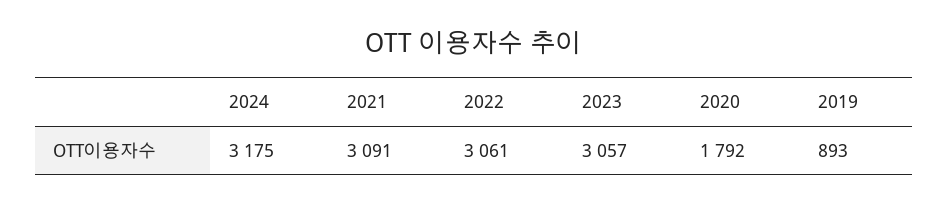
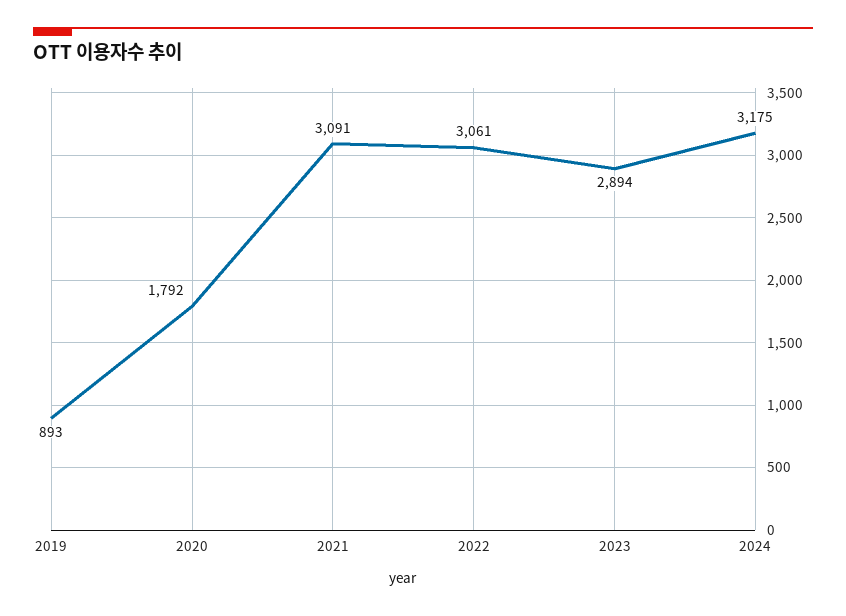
  {
    "2024": 3175,
    "2021": 3091,
    "2022": 3061,
-   "2023": 3057,
+   "2023": 2894,
    "2020": 1792,
    "2019": 893
  }

